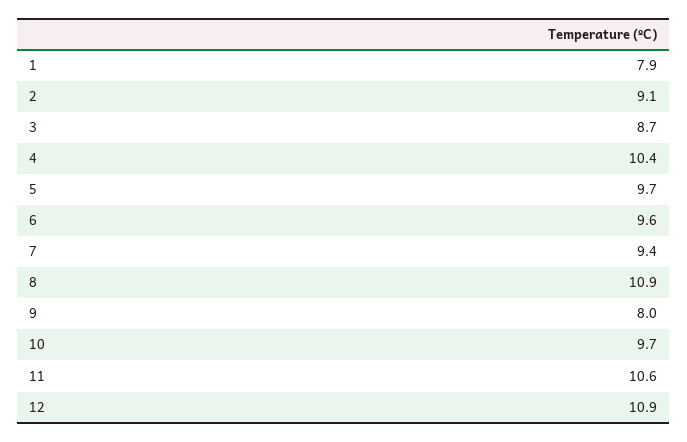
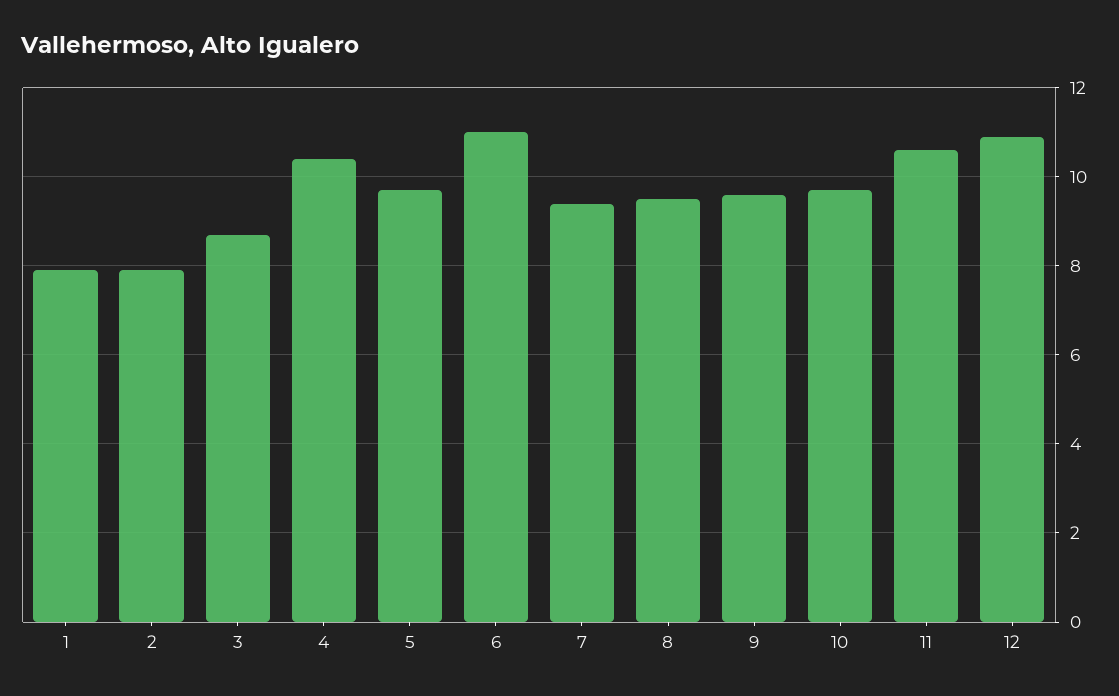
  {
    "1": 7.9,
-   "2": 9.1,
+   "2": 8,
    "3": 8.7,
    "4": 10.4,
    "5": 9.7,
-   "6": 9.6,
+   "6": 11,
    "7": 9.4,
-   "8": 10.9,
+   "8": 9.5,
-   "9": 8,
+   "9": 9.5,
    "10": 9.7,
    "11": 10.6,
    "12": 10.9
  }

